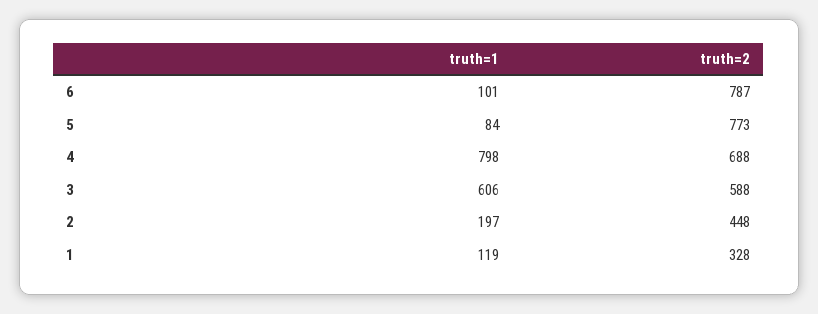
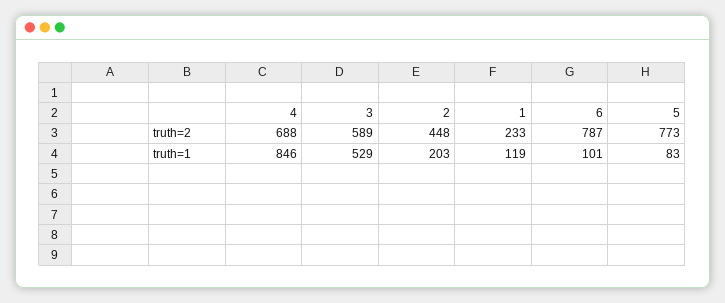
  {
    "truth=1": {
      "6": 101,
-     "5": 84,
+     "5": 83,
-     "4": 798,
+     "4": 846,
-     "3": 606,
+     "3": 529,
-     "2": 197,
+     "2": 203,
      "1": 119
    },
    "truth=2": {
      "6": 787,
      "5": 773,
      "4": 688,
-     "3": 588,
+     "3": 589,
      "2": 448,
-     "1": 328
+     "1": 233
    }
  }

